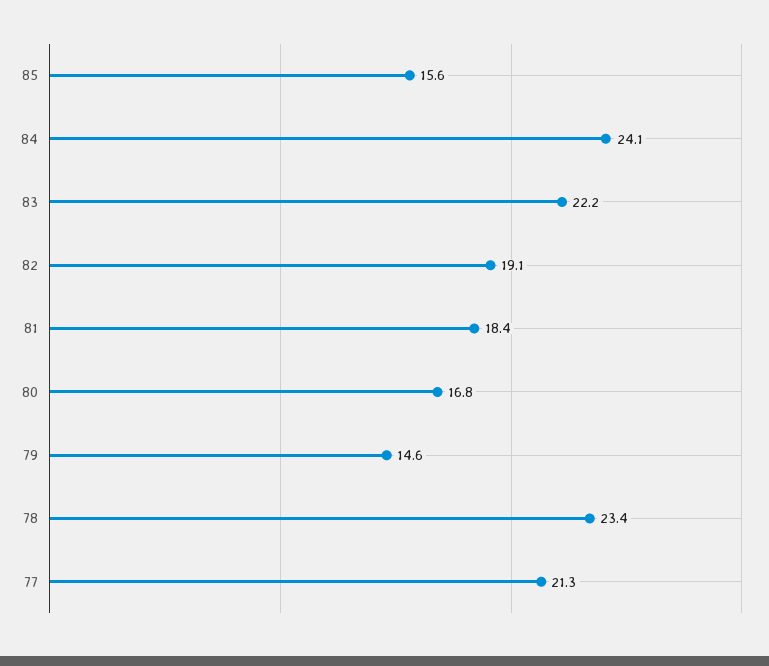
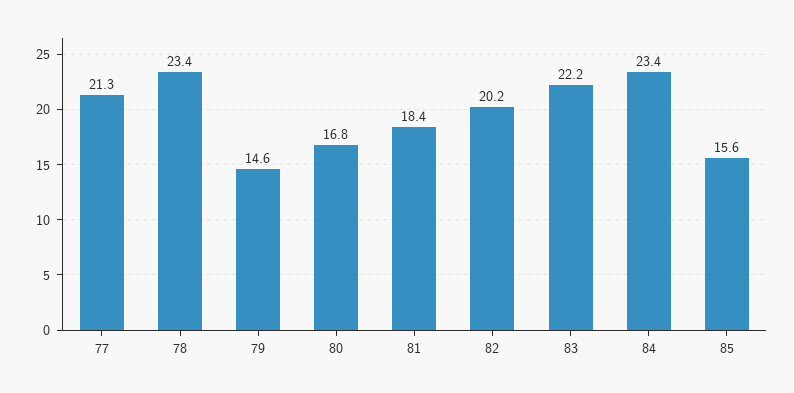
  {
    "85": 15.6,
-   "84": 24.1,
+   "84": 23.4,
    "83": 22.2,
-   "82": 19.1,
+   "82": 20.2,
    "81": 18.4,
    "80": 16.8,
    "79": 14.6,
    "78": 23.4,
    "77": 21.3
  }

